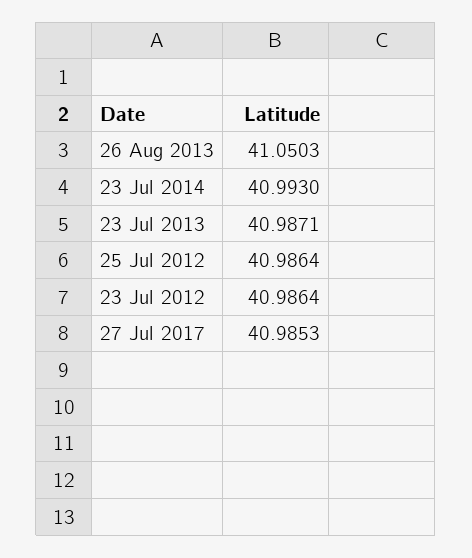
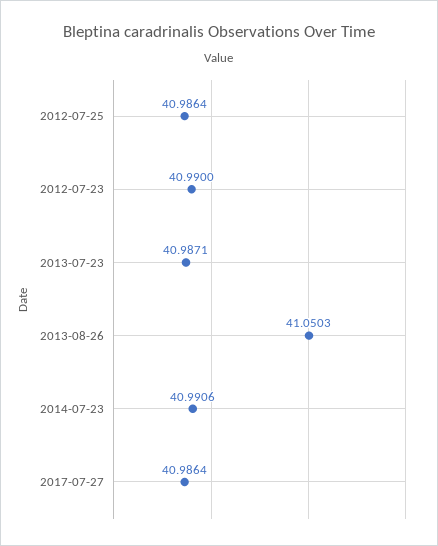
  {
    "26 Aug 2013": 41.0503,
-   "23 Jul 2014": 40.993,
+   "23 Jul 2014": 40.9906,
    "23 Jul 2013": 40.9871,
    "25 Jul 2012": 40.9864,
-   "23 Jul 2012": 40.9864,
+   "23 Jul 2012": 40.99,
-   "27 Jul 2017": 40.9853
+   "27 Jul 2017": 40.9864
  }

